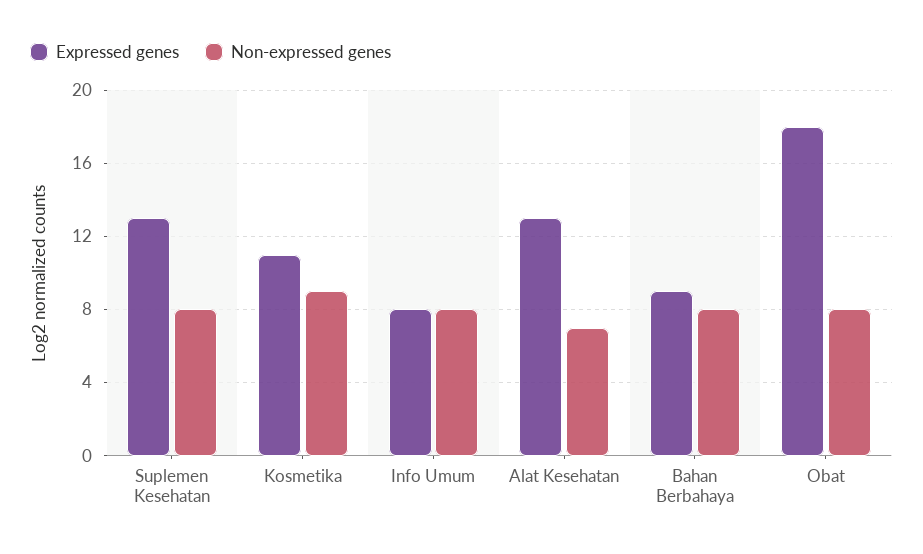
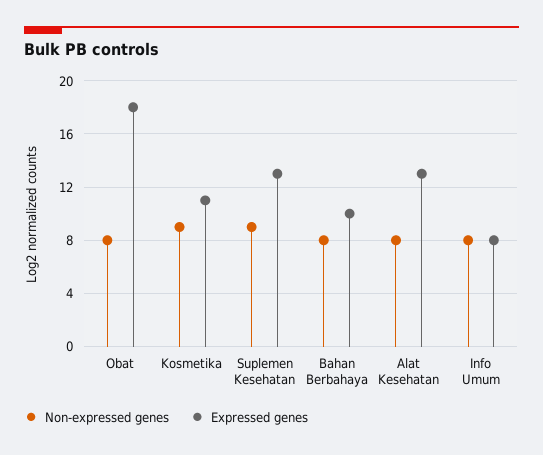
  {
    "Expressed genes": {
      "Suplemen Kesehatan": 13,
      "Kosmetika": 11,
      "Info Umum": 8,
      "Alat Kesehatan": 13,
-     "Bahan Berbahaya": 9,
+     "Bahan Berbahaya": 10,
      "Obat": 18
    },
    "Non-expressed genes": {
-     "Suplemen Kesehatan": 8,
+     "Suplemen Kesehatan": 9,
      "Kosmetika": 9,
      "Info Umum": 8,
-     "Alat Kesehatan": 7,
+     "Alat Kesehatan": 8,
      "Bahan Berbahaya": 8,
      "Obat": 8
    }
  }

